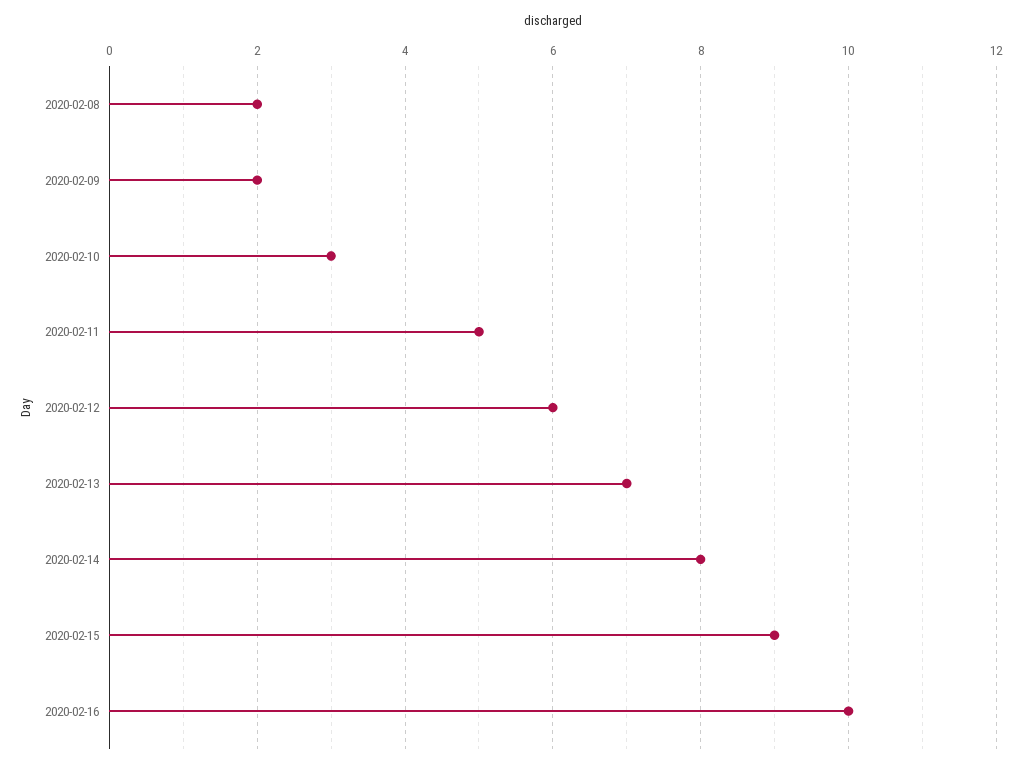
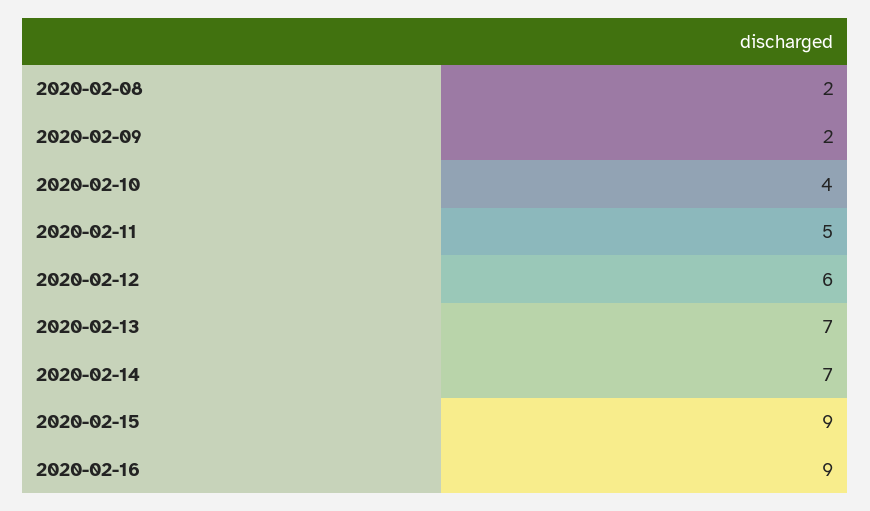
  {
    "2020-02-08": 2,
    "2020-02-09": 2,
-   "2020-02-10": 3,
+   "2020-02-10": 4,
    "2020-02-11": 5,
    "2020-02-12": 6,
    "2020-02-13": 7,
-   "2020-02-14": 8,
+   "2020-02-14": 7,
    "2020-02-15": 9,
-   "2020-02-16": 10
+   "2020-02-16": 9
  }

